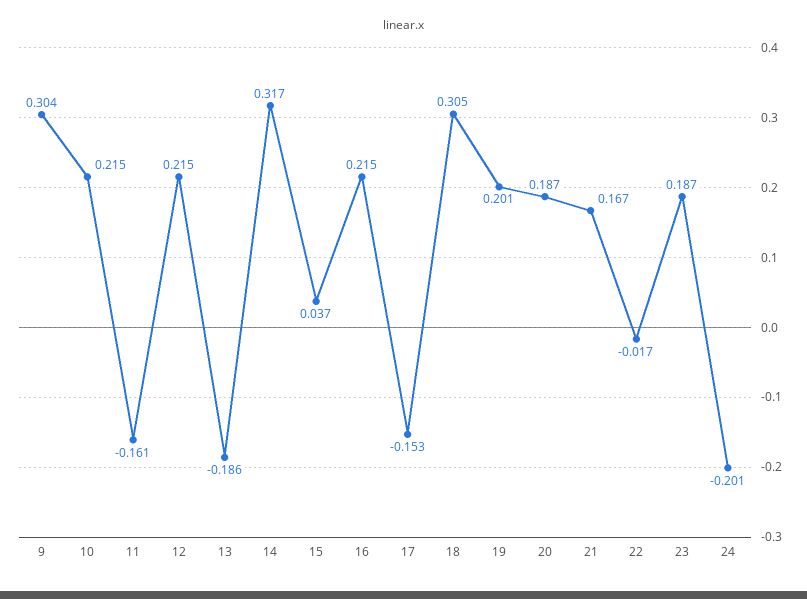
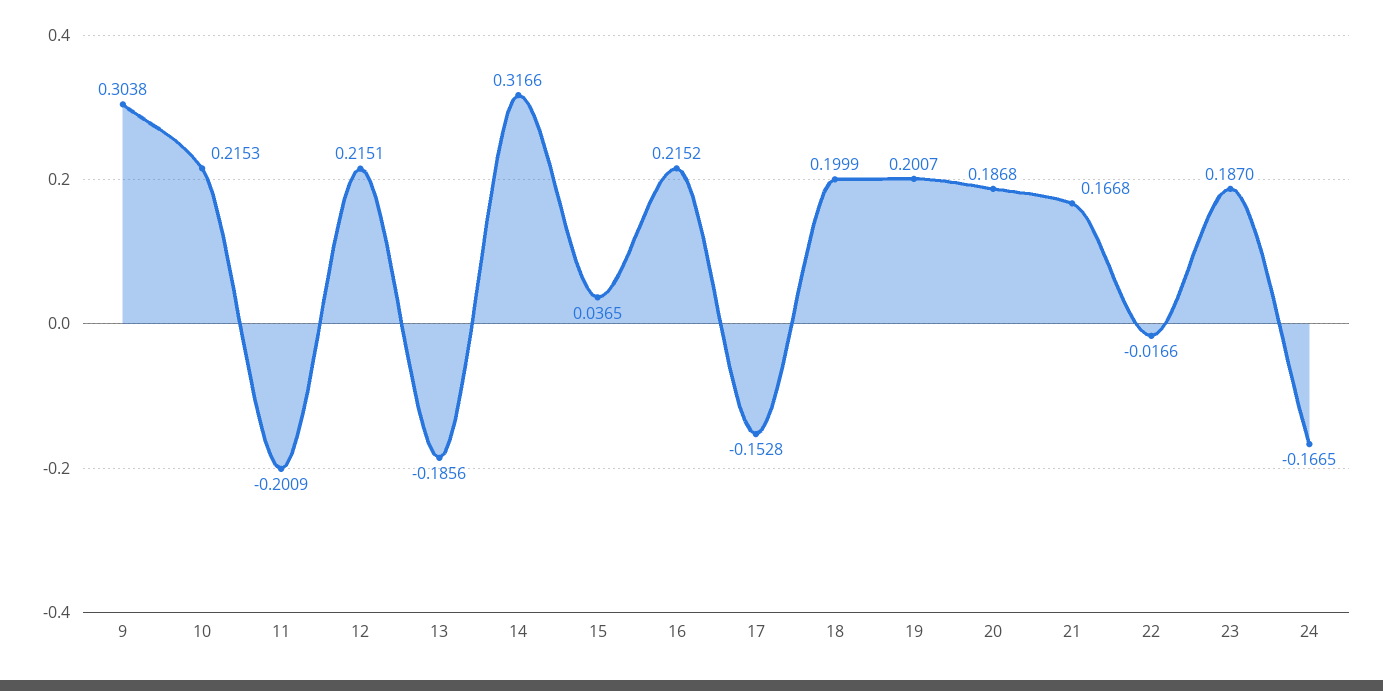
  {
    "9": 0.3038,
    "10": 0.2153,
-   "11": -0.161,
+   "11": -0.2009,
    "12": 0.2151,
    "13": -0.1856,
    "14": 0.3166,
    "15": 0.0365,
    "16": 0.2152,
    "17": -0.1528,
-   "18": 0.305,
+   "18": 0.1999,
    "19": 0.2007,
    "20": 0.1868,
    "21": 0.1668,
    "22": -0.0166,
    "23": 0.187,
-   "24": -0.201
+   "24": -0.1665
  }

